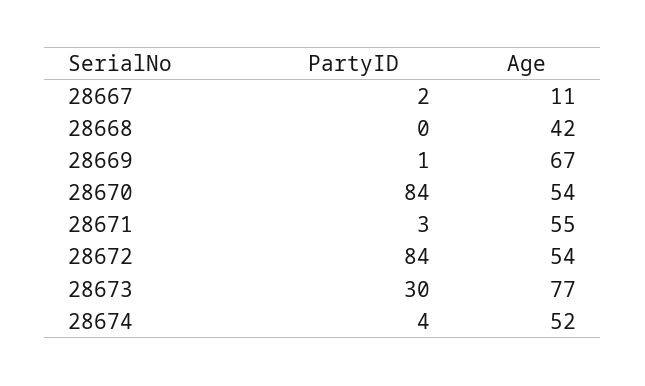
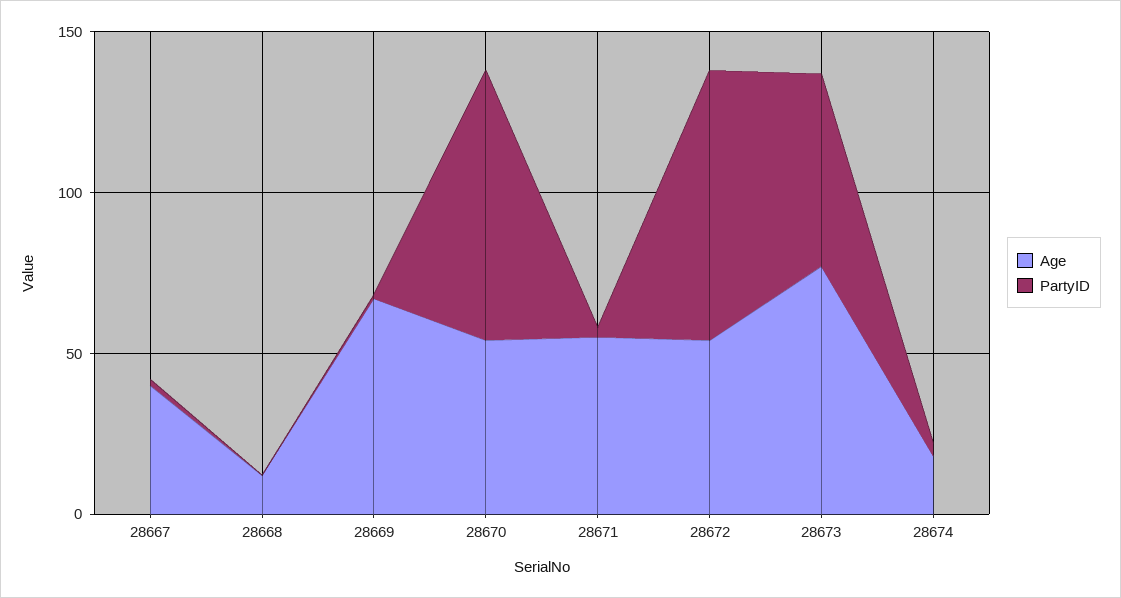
  {
    "PartyID": {
      "28667": 2,
      "28668": 0,
      "28669": 1,
      "28670": 84,
      "28671": 3,
      "28672": 84,
-     "28673": 30,
+     "28673": 60,
      "28674": 4
    },
    "Age": {
-     "28667": 11,
+     "28667": 40,
-     "28668": 42,
+     "28668": 10,
      "28669": 67,
      "28670": 54,
      "28671": 55,
      "28672": 54,
      "28673": 77,
-     "28674": 52
+     "28674": 20
    }
  }

